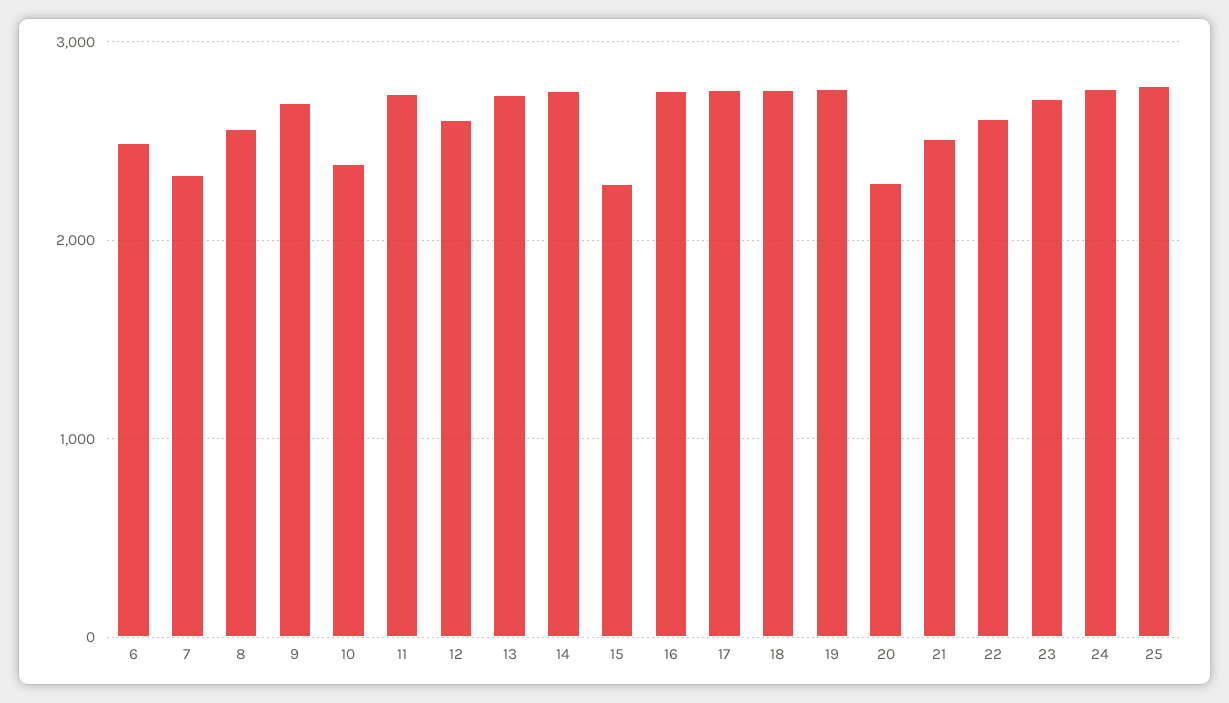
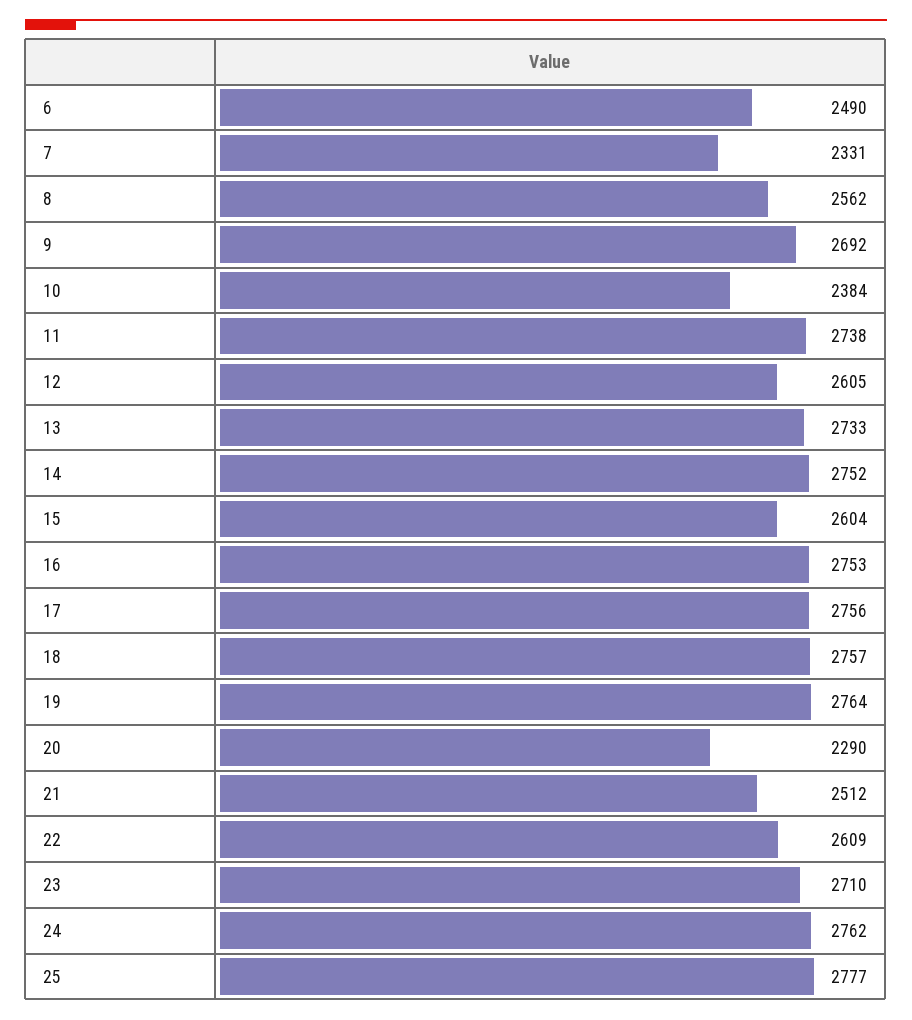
  {
    "6": 2490,
    "7": 2331,
    "8": 2562,
    "9": 2692,
    "10": 2384,
    "11": 2738,
    "12": 2605,
    "13": 2733,
    "14": 2752,
-   "15": 2300,
+   "15": 2604,
    "16": 2753,
    "17": 2756,
    "18": 2757,
    "19": 2764,
    "20": 2290,
    "21": 2512,
    "22": 2609,
    "23": 2710,
    "24": 2762,
    "25": 2777
  }

